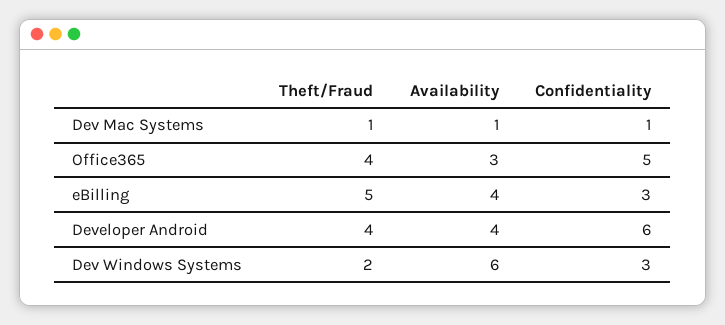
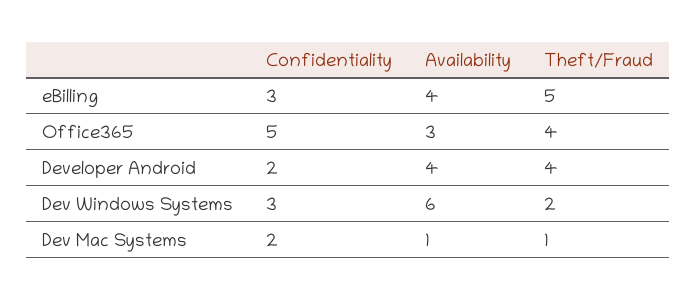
  {
    "Theft/Fraud": {
      "Dev Mac Systems": 1,
      "Office365": 4,
      "eBilling": 5,
      "Developer Android": 4,
      "Dev Windows Systems": 2
    },
    "Availability": {
      "Dev Mac Systems": 1,
      "Office365": 3,
      "eBilling": 4,
      "Developer Android": 4,
      "Dev Windows Systems": 6
    },
    "Confidentiality": {
-     "Dev Mac Systems": 1,
+     "Dev Mac Systems": 2,
      "Office365": 5,
      "eBilling": 3,
-     "Developer Android": 6,
+     "Developer Android": 2,
      "Dev Windows Systems": 3
    }
  }

